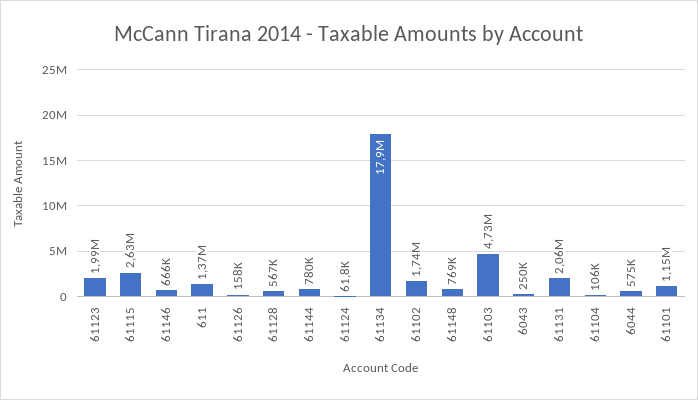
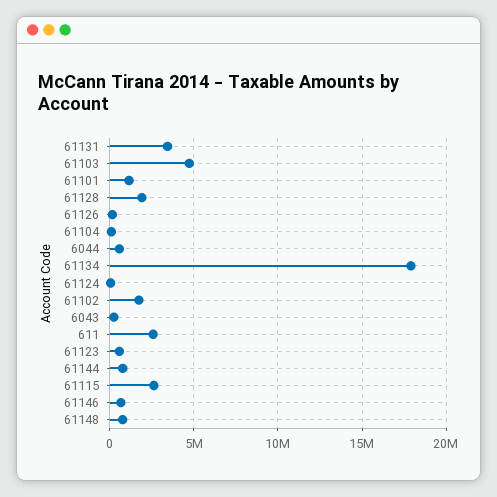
  {
-   "61123": 1990000,
+   "61123": 500000,
    "61115": 2630000,
    "61146": 666000,
-   "611": 1370000,
+   "611": 2500000,
    "61126": 158000,
-   "61128": 567000,
+   "61128": 2000000,
    "61144": 780000,
    "61124": 61800,
    "61134": 17900000,
    "61102": 1740000,
    "61148": 769000,
    "61103": 4730000,
    "6043": 250000,
-   "61131": 2060000,
+   "61131": 3500000,
    "61104": 106000,
    "6044": 575000,
    "61101": 1150000
  }

